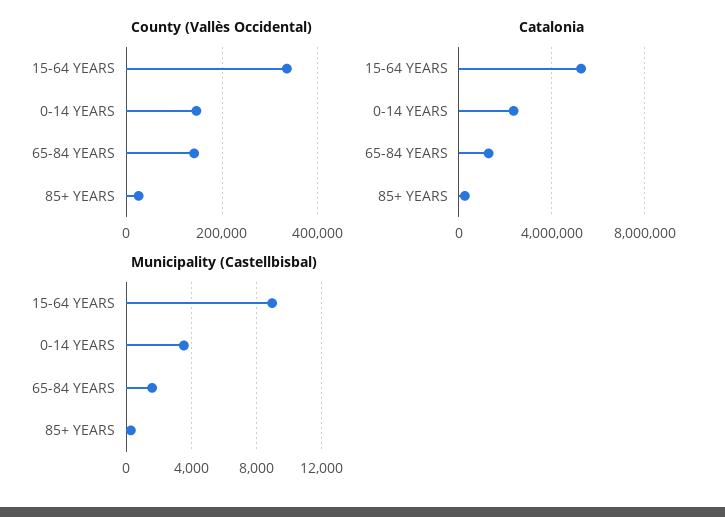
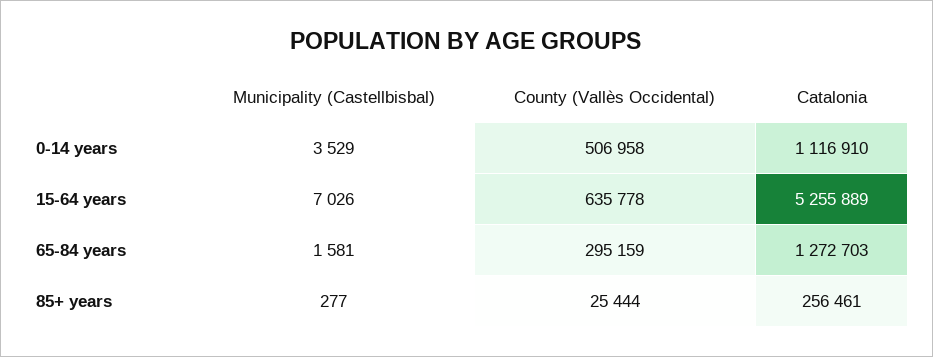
  {
    "County (Vallès Occidental)": {
-     "15-64 YEARS": 340000,
+     "15-64 YEARS": 635778,
-     "0-14 YEARS": 140000,
+     "0-14 YEARS": 506958,
-     "65-84 YEARS": 140000,
+     "65-84 YEARS": 295159,
      "85+ YEARS": 25444
    },
    "Catalonia": {
      "15-64 YEARS": 5255889,
-     "0-14 YEARS": 2500000,
+     "0-14 YEARS": 1116910,
      "65-84 YEARS": 1272703,
      "85+ YEARS": 256461
    },
    "Municipality (Castellbisbal)": {
-     "15-64 YEARS": 9000,
+     "15-64 YEARS": 7026,
      "0-14 YEARS": 3529,
      "65-84 YEARS": 1581,
      "85+ YEARS": 277
    }
  }

